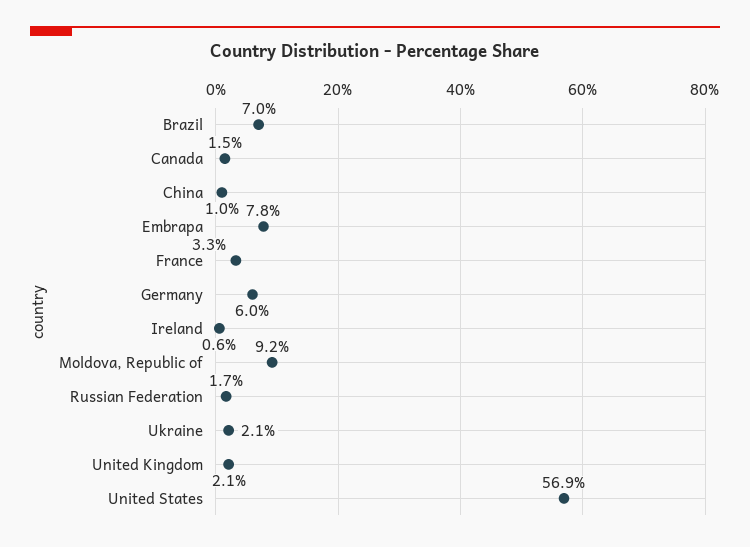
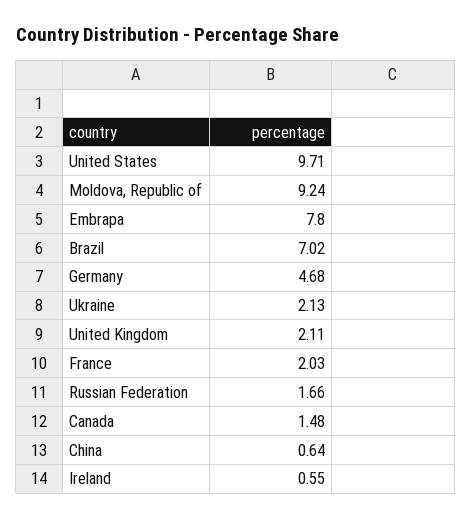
  {
    "Brazil": 7.02,
    "Canada": 1.48,
-   "China": 1,
+   "China": 0.64,
    "Embrapa": 7.8,
-   "France": 3.3,
+   "France": 2.03,
-   "Germany": 6,
+   "Germany": 4.68,
    "Ireland": 0.55,
    "Moldova, Republic of": 9.24,
    "Russian Federation": 1.66,
    "Ukraine": 2.13,
    "United Kingdom": 2.11,
-   "United States": 56.9
+   "United States": 9.71
  }

